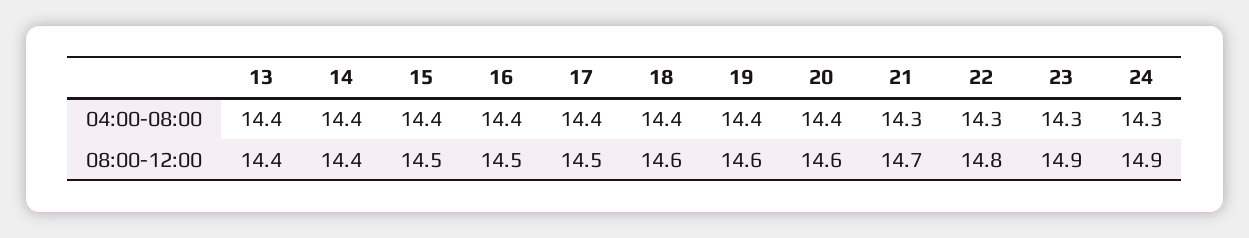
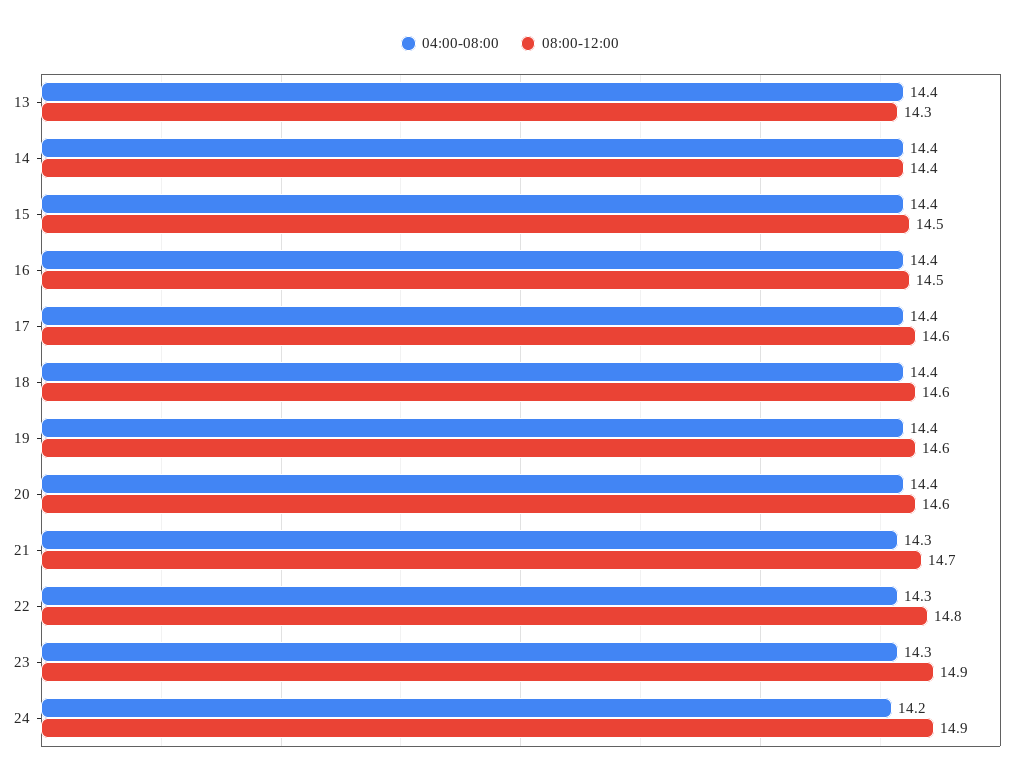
  {
    "04:00-08:00": {
      "13": 14.4,
      "14": 14.4,
      "15": 14.4,
      "16": 14.4,
      "17": 14.4,
      "18": 14.4,
      "19": 14.4,
      "20": 14.4,
      "21": 14.3,
      "22": 14.3,
      "23": 14.3,
-     "24": 14.3
+     "24": 14.2
    },
    "08:00-12:00": {
-     "13": 14.4,
+     "13": 14.3,
      "14": 14.4,
      "15": 14.5,
      "16": 14.5,
-     "17": 14.5,
+     "17": 14.6,
      "18": 14.6,
      "19": 14.6,
      "20": 14.6,
      "21": 14.7,
      "22": 14.8,
      "23": 14.9,
      "24": 14.9
    }
  }

